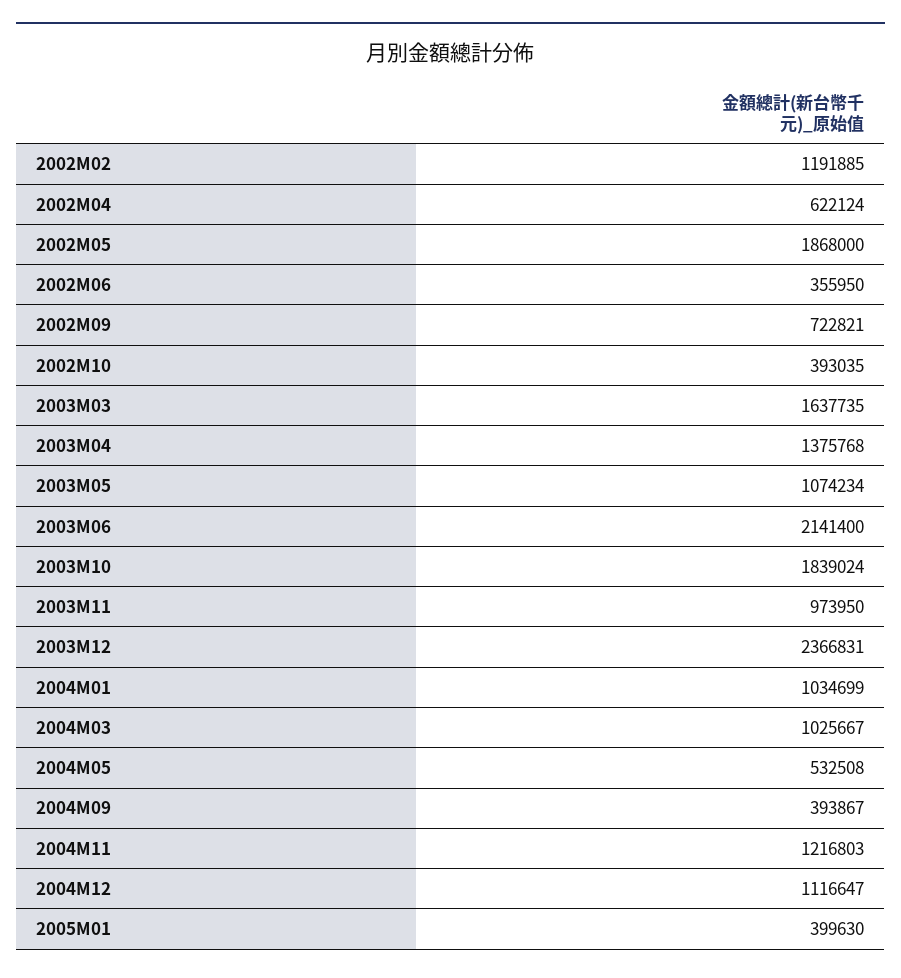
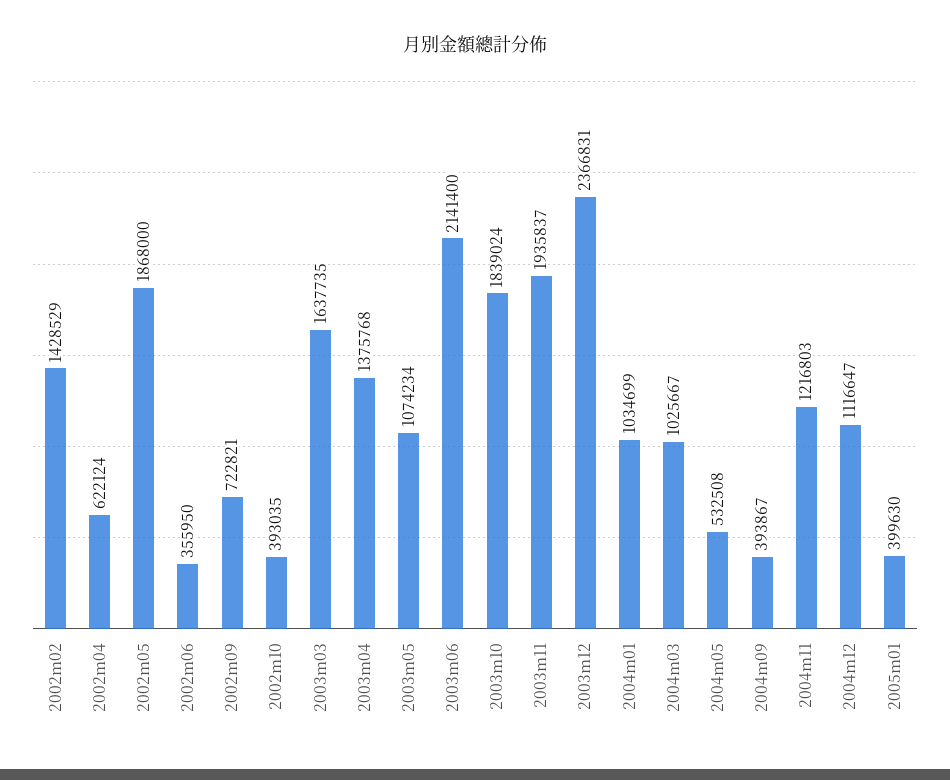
  {
-   "2002M02": 1191885,
+   "2002M02": 1428529,
    "2002M04": 622124,
    "2002M05": 1868000,
    "2002M06": 355950,
    "2002M09": 722821,
    "2002M10": 393035,
    "2003M03": 1637735,
    "2003M04": 1375768,
    "2003M05": 1074234,
    "2003M06": 2141400,
    "2003M10": 1839024,
-   "2003M11": 973950,
+   "2003M11": 1935837,
    "2003M12": 2366831,
    "2004M01": 1034699,
    "2004M03": 1025667,
    "2004M05": 532508,
    "2004M09": 393867,
    "2004M11": 1216803,
    "2004M12": 1116647,
    "2005M01": 399630
  }

